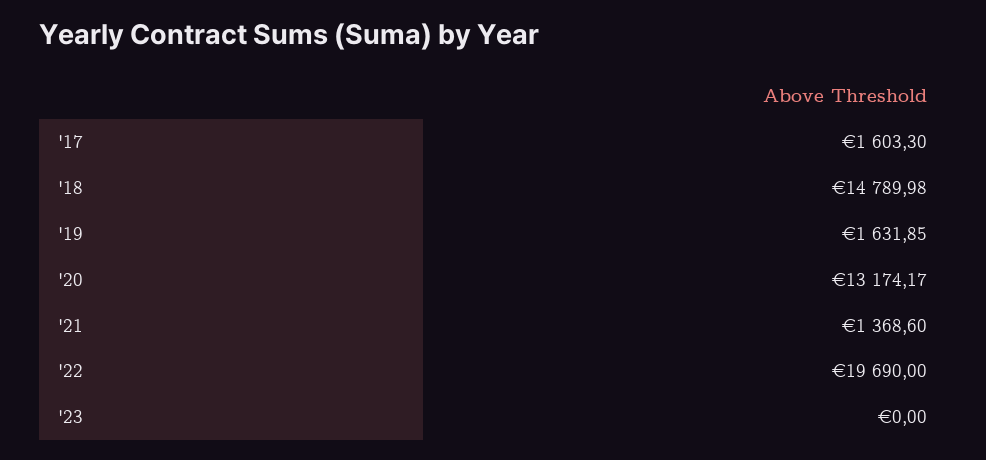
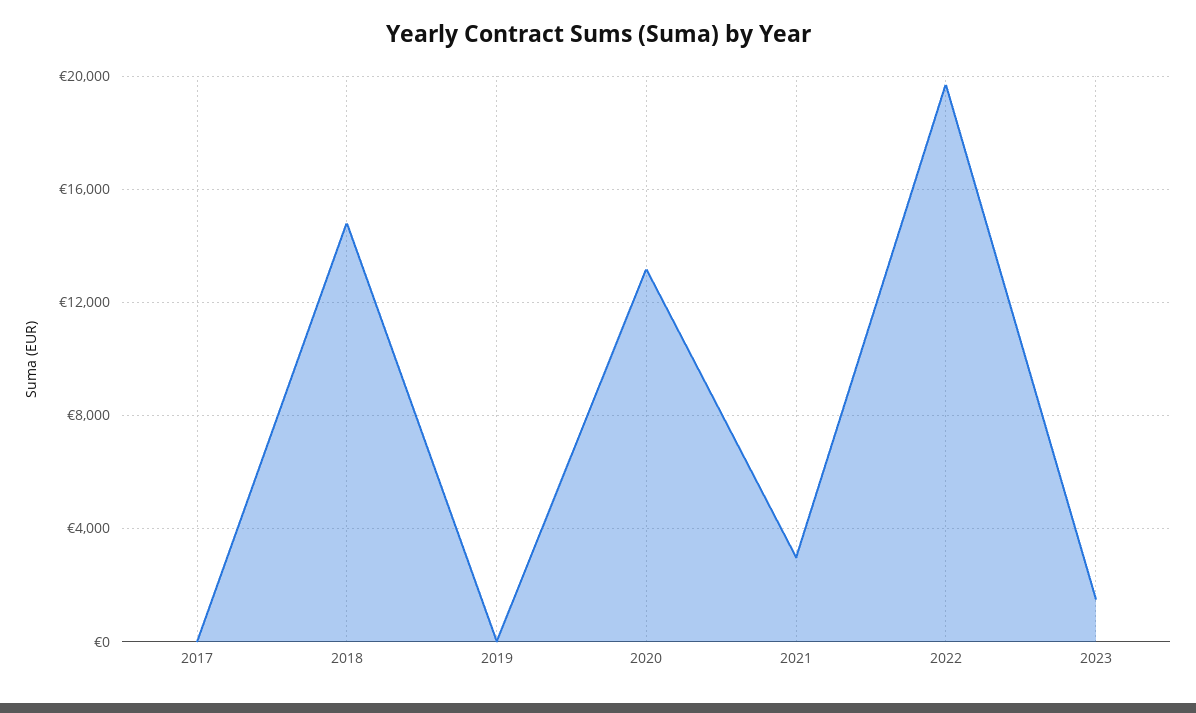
  {
-   "'17": 1603.3,
+   "'17": 0,
    "'18": 14789.98,
-   "'19": 1631.85,
+   "'19": 0,
    "'20": 13174.17,
-   "'21": 1368.6,
+   "'21": 3000,
    "'22": 19690,
-   "'23": 0
+   "'23": 1500
  }

